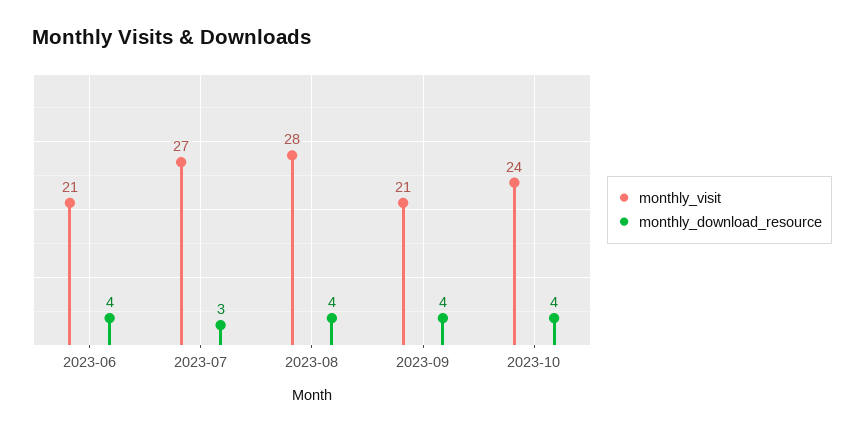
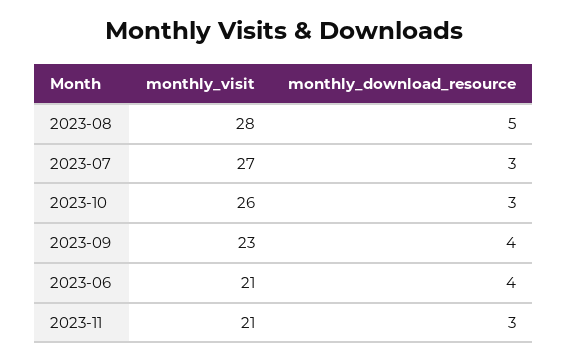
  {
    "monthly_visit": {
      "2023-06": 21,
      "2023-07": 27,
      "2023-08": 28,
-     "2023-09": 21,
+     "2023-09": 23,
-     "2023-10": 24
+     "2023-10": 26,
+     "2023-11": 21
    },
    "monthly_download_resource": {
      "2023-06": 4,
      "2023-07": 3,
-     "2023-08": 4,
+     "2023-08": 5,
      "2023-09": 4,
-     "2023-10": 4
+     "2023-10": 3,
+     "2023-11": 3
    }
  }

